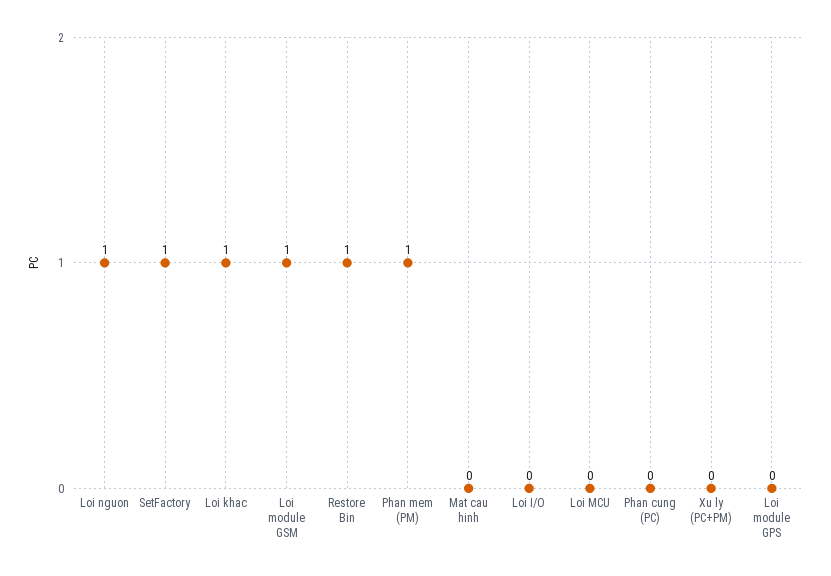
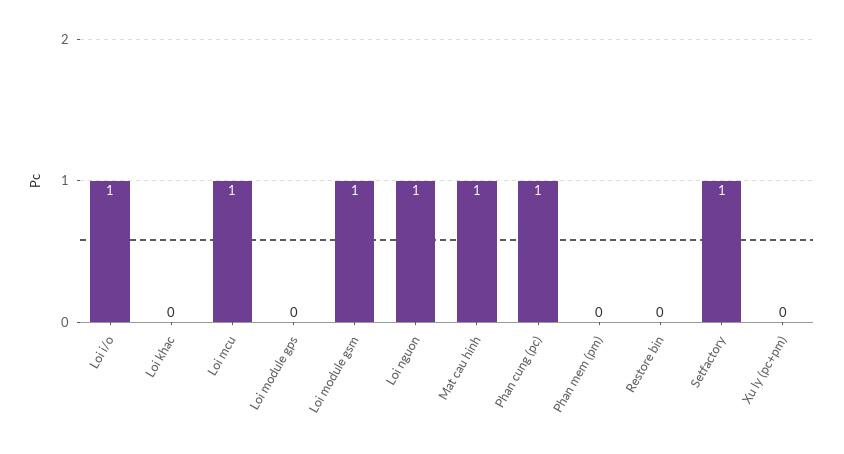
  {
    "Loi nguon": 1,
    "SetFactory": 1,
-   "Loi khac": 1,
+   "Loi khac": 0,
    "Loi module GSM": 1,
-   "Restore Bin": 1,
+   "Restore Bin": 0,
-   "Phan mem (PM)": 1,
+   "Phan mem (PM)": 0,
-   "Mat cau hinh": 0,
+   "Mat cau hinh": 1,
-   "Loi I/O": 0,
+   "Loi I/O": 1,
-   "Loi MCU": 0,
+   "Loi MCU": 1,
-   "Phan cung (PC)": 0,
+   "Phan cung (PC)": 1,
    "Xu ly (PC+PM)": 0,
    "Loi module GPS": 0
  }

